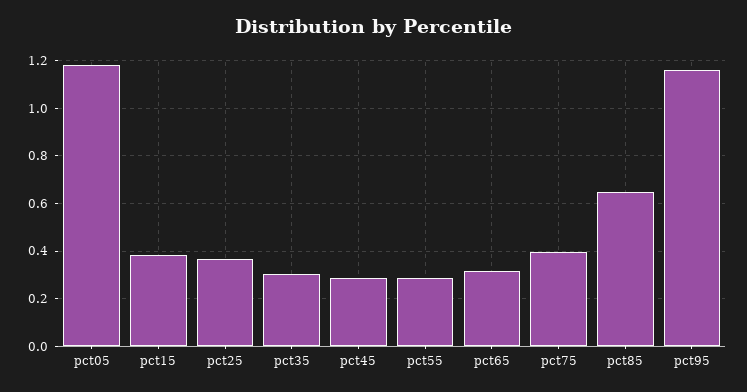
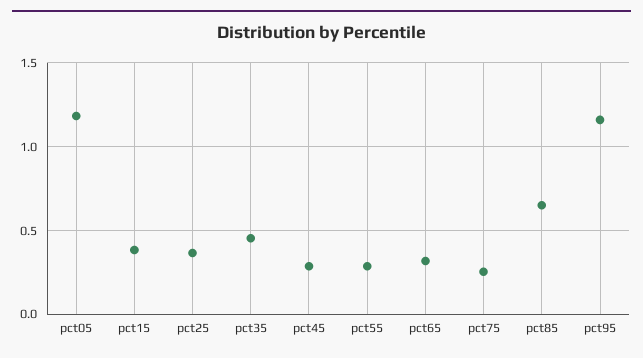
  {
    "pct05": 1.2,
    "pct15": 0.4,
    "pct25": 0.35,
-   "pct35": 0.3,
+   "pct35": 0.45,
    "pct45": 0.3,
    "pct55": 0.3,
    "pct65": 0.3,
-   "pct75": 0.4,
+   "pct75": 0.25,
    "pct85": 0.65,
    "pct95": 1.15
  }

